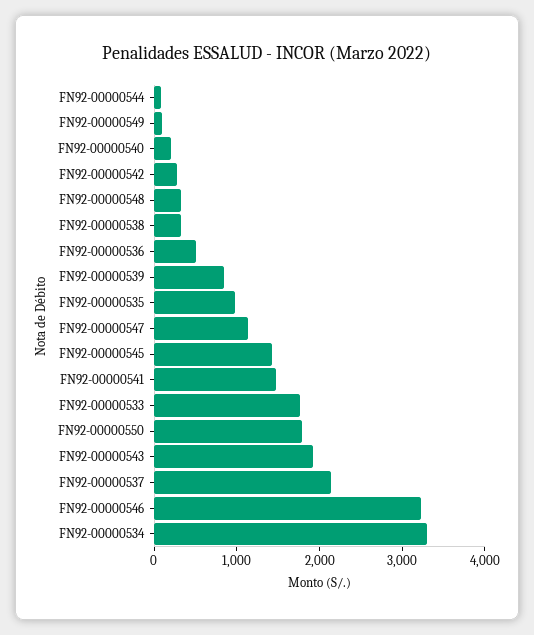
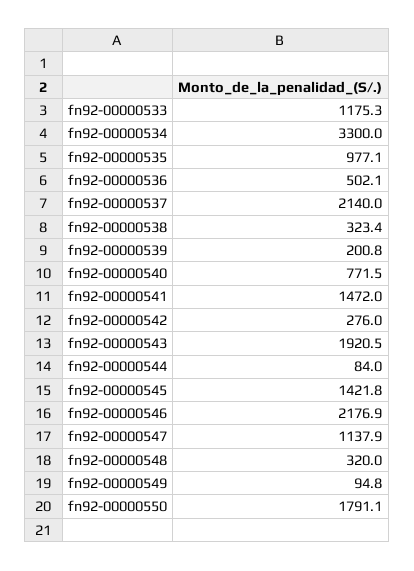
  {
    "FN92-00000544": 84,
    "FN92-00000549": 94.8,
-   "FN92-00000540": 200,
+   "FN92-00000540": 771.5,
    "FN92-00000542": 276,
    "FN92-00000548": 320,
    "FN92-00000538": 323.4,
    "FN92-00000536": 502.1,
-   "FN92-00000539": 800,
+   "FN92-00000539": 200.8,
    "FN92-00000535": 977.1,
    "FN92-00000547": 1137.9,
    "FN92-00000545": 1421.8,
    "FN92-00000541": 1472,
-   "FN92-00000533": 1800,
+   "FN92-00000533": 1175.3,
    "FN92-00000550": 1791.1,
    "FN92-00000543": 1920.5,
    "FN92-00000537": 2140,
-   "FN92-00000546": 3200,
+   "FN92-00000546": 2176.9,
    "FN92-00000534": 3300
  }

